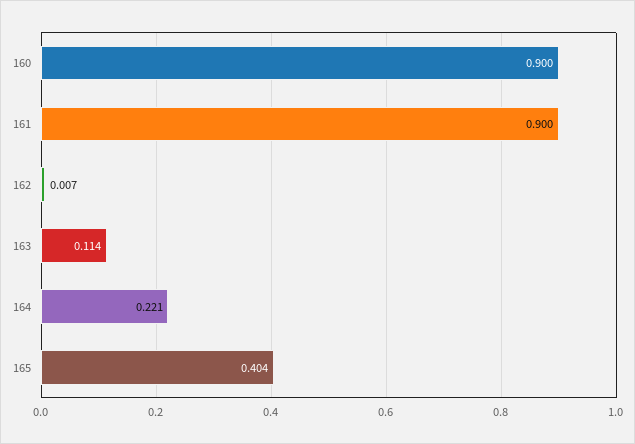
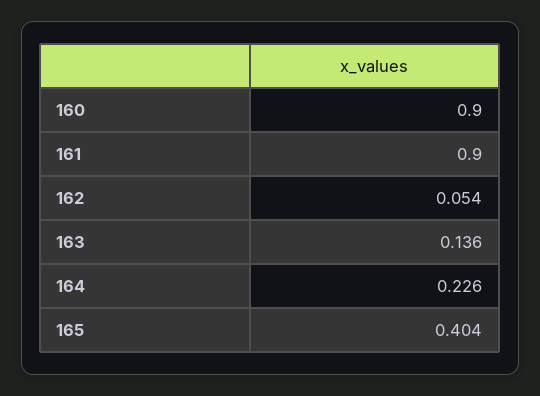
  {
    "160": 0.9,
    "161": 0.9,
-   "162": 0.007,
+   "162": 0.054,
-   "163": 0.114,
+   "163": 0.136,
-   "164": 0.221,
+   "164": 0.226,
    "165": 0.404
  }

